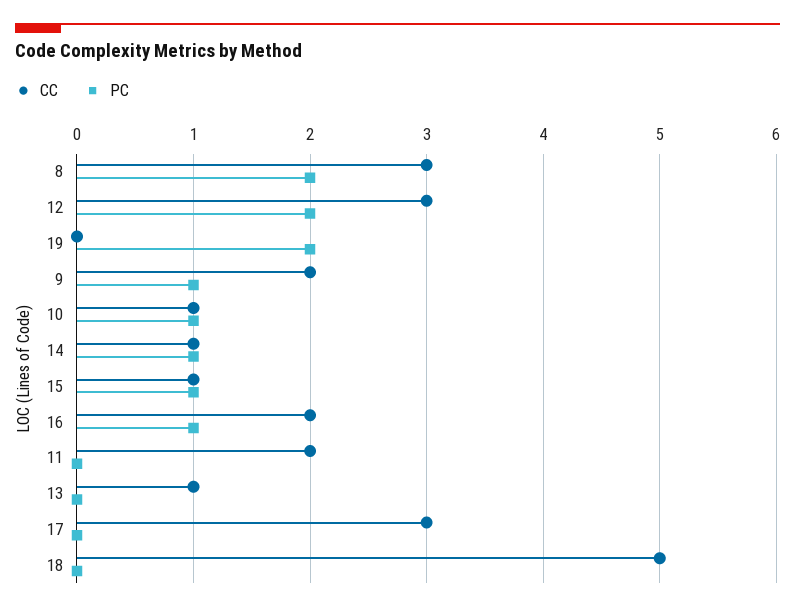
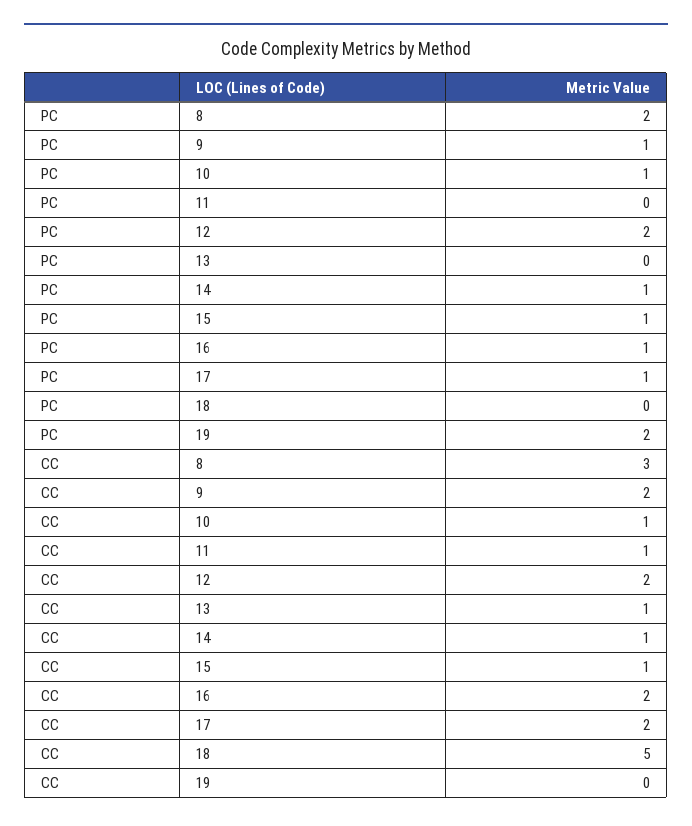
  {
    "CC": {
      "8": 3,
-     "12": 3,
+     "12": 2,
      "19": 0,
      "9": 2,
      "10": 1,
      "14": 1,
      "15": 1,
      "16": 2,
-     "11": 2,
+     "11": 1,
      "13": 1,
-     "17": 3,
+     "17": 2,
      "18": 5
    },
    "PC": {
      "8": 2,
      "12": 2,
      "19": 2,
      "9": 1,
      "10": 1,
      "14": 1,
      "15": 1,
      "16": 1,
      "11": 0,
      "13": 0,
-     "17": 0,
+     "17": 1,
      "18": 0
    }
  }

